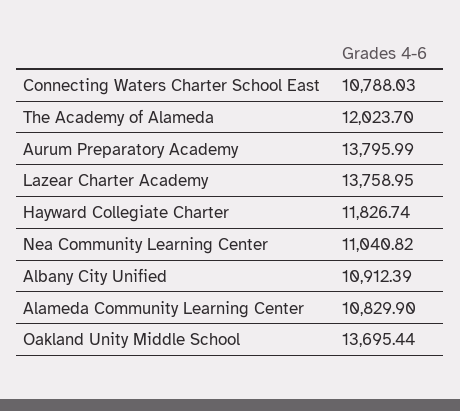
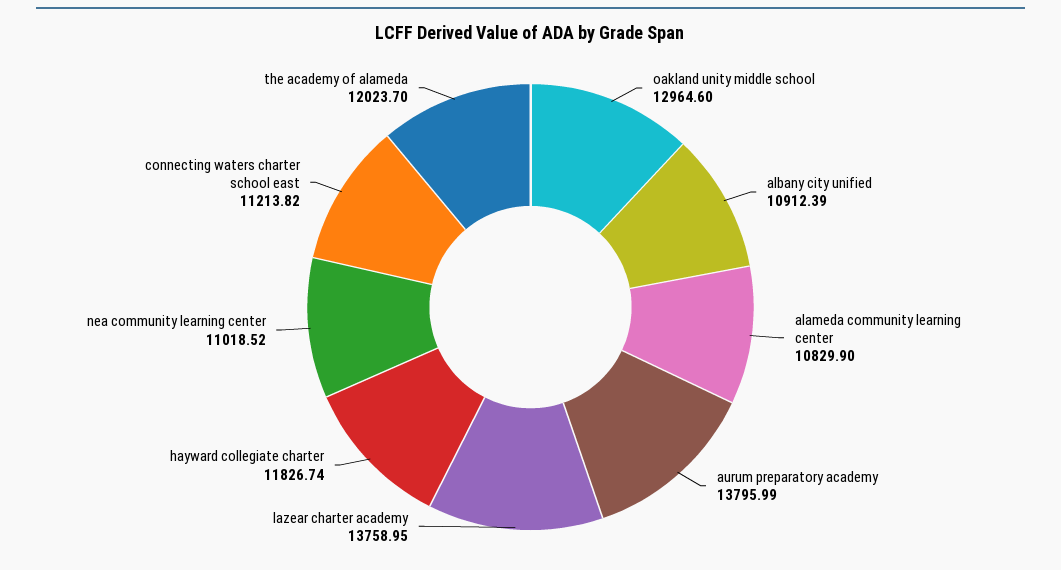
  {
-   "Connecting Waters Charter School East": 10788.03,
+   "Connecting Waters Charter School East": 11213.82,
    "The Academy of Alameda": 12023.7,
    "Aurum Preparatory Academy": 13795.99,
    "Lazear Charter Academy": 13758.95,
    "Hayward Collegiate Charter": 11826.74,
-   "Nea Community Learning Center": 11040.82,
+   "Nea Community Learning Center": 11018.52,
    "Albany City Unified": 10912.39,
    "Alameda Community Learning Center": 10829.9,
-   "Oakland Unity Middle School": 13695.44
+   "Oakland Unity Middle School": 12964.6
  }

